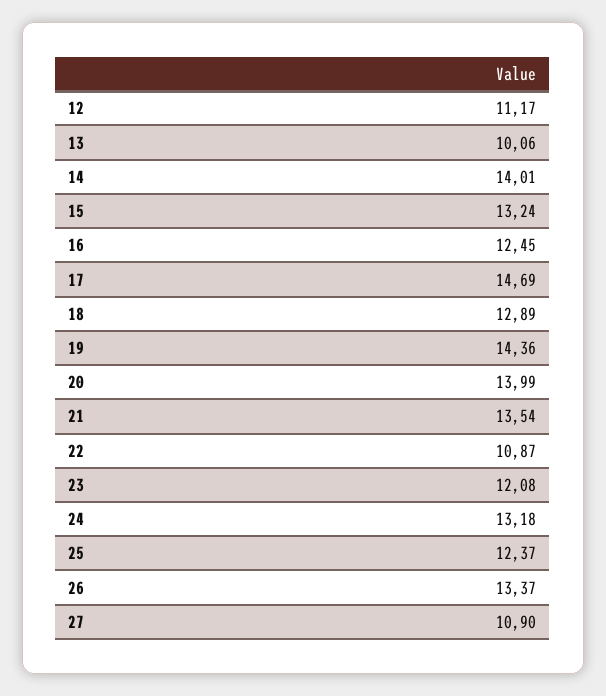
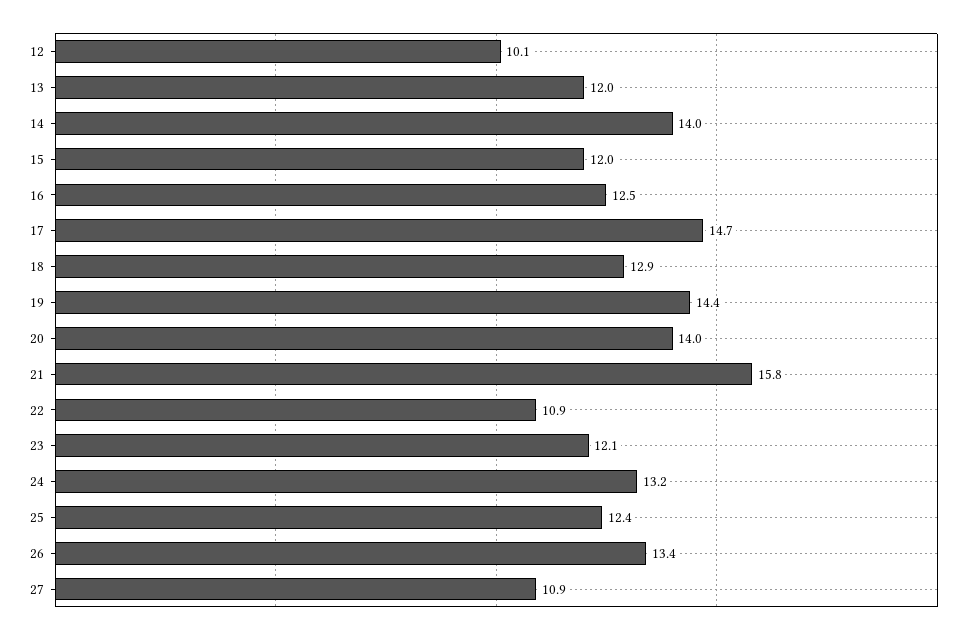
  {
-   "12": 11.17,
+   "12": 10.1,
-   "13": 10.06,
+   "13": 12,
    "14": 14.01,
-   "15": 13.24,
+   "15": 12,
    "16": 12.45,
    "17": 14.69,
    "18": 12.89,
    "19": 14.36,
    "20": 13.99,
-   "21": 13.54,
+   "21": 15.8,
    "22": 10.87,
    "23": 12.08,
    "24": 13.18,
    "25": 12.37,
    "26": 13.37,
    "27": 10.9
  }

